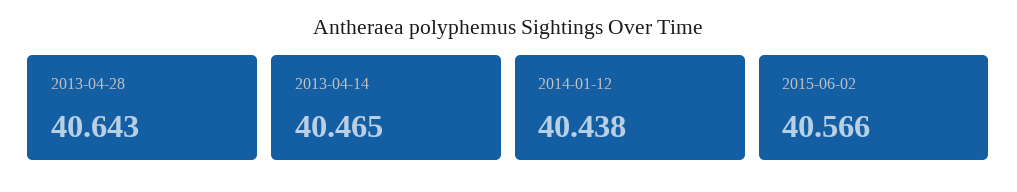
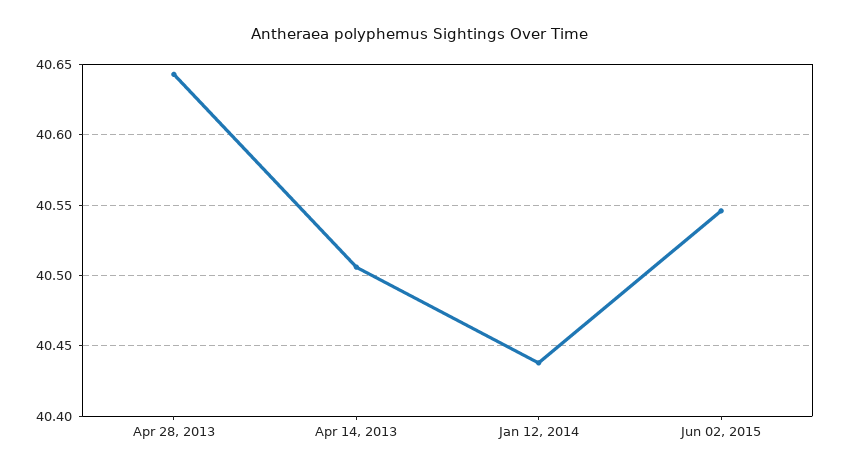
  {
    "2013-04-28": 40.643,
-   "2013-04-14": 40.465,
+   "2013-04-14": 40.505,
    "2014-01-12": 40.438,
-   "2015-06-02": 40.566
+   "2015-06-02": 40.545
  }

